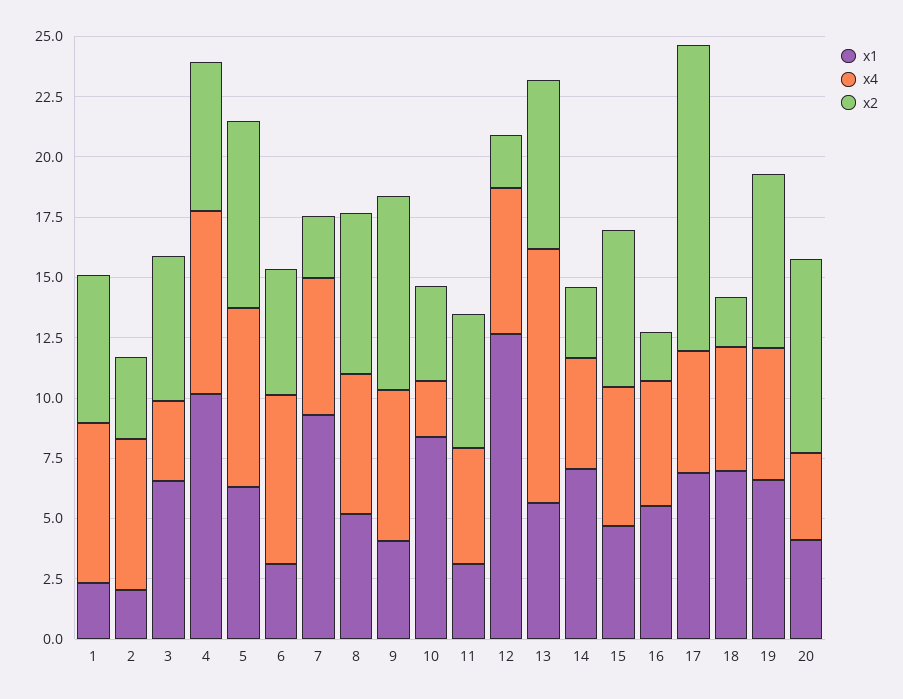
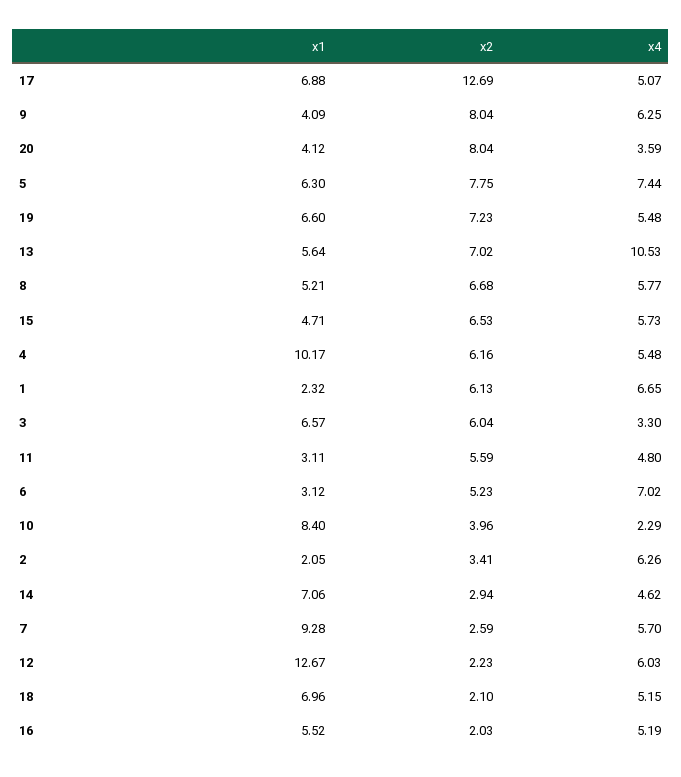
  {
    "x1": {
      "1": 2.32,
      "2": 2.05,
      "3": 6.57,
      "4": 10.17,
      "5": 6.3,
      "6": 3.12,
      "7": 9.28,
      "8": 5.21,
      "9": 4.09,
      "10": 8.4,
      "11": 3.11,
      "12": 12.67,
      "13": 5.64,
      "14": 7.06,
      "15": 4.71,
      "16": 5.52,
      "17": 6.88,
      "18": 6.96,
      "19": 6.6,
      "20": 4.12
    },
    "x4": {
      "1": 6.65,
      "2": 6.26,
      "3": 3.3,
-     "4": 7.5,
+     "4": 5.48,
      "5": 7.44,
      "6": 7.02,
      "7": 5.7,
      "8": 5.77,
      "9": 6.25,
      "10": 2.29,
      "11": 4.8,
      "12": 6.03,
      "13": 10.53,
      "14": 4.62,
      "15": 5.73,
      "16": 5.19,
      "17": 5.07,
      "18": 5.15,
      "19": 5.48,
      "20": 3.59
    },
    "x2": {
      "1": 6.13,
      "2": 3.41,
      "3": 6.04,
      "4": 6.16,
      "5": 7.75,
      "6": 5.23,
      "7": 2.59,
      "8": 6.68,
      "9": 8.04,
      "10": 3.96,
      "11": 5.59,
      "12": 2.23,
      "13": 7.02,
      "14": 2.94,
      "15": 6.53,
      "16": 2.03,
      "17": 12.69,
      "18": 2.1,
      "19": 7.23,
      "20": 8.04
    }
  }

